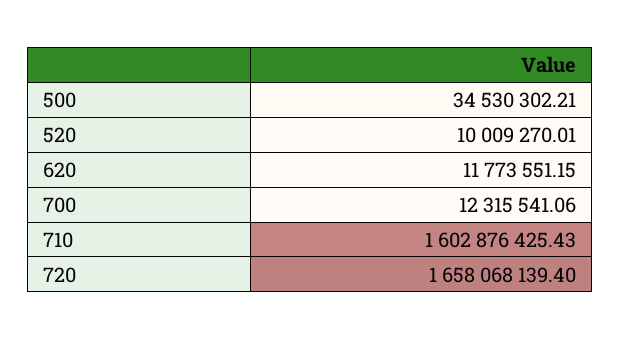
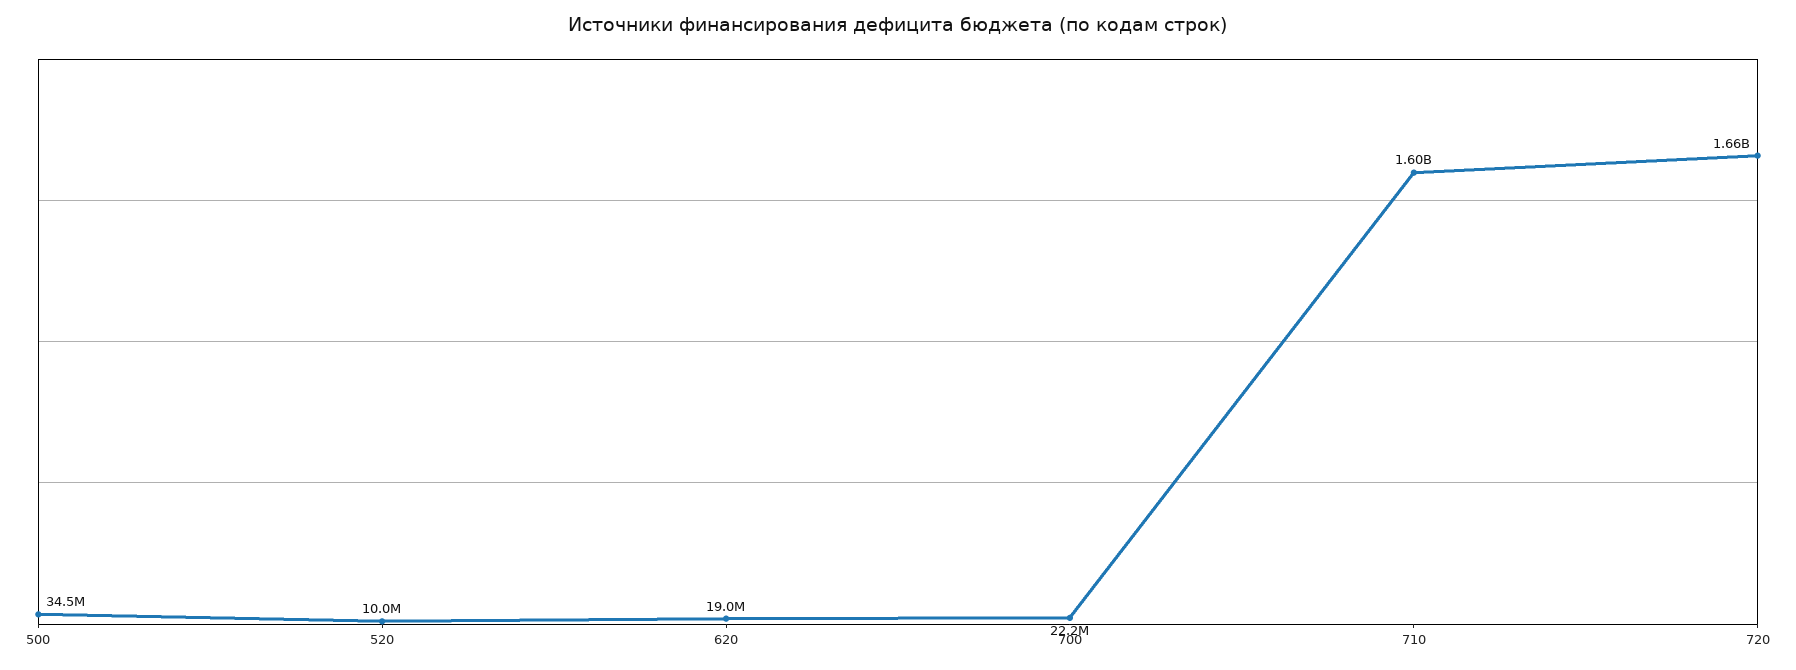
  {
    "500": 34530302.21,
    "520": 10009270.01,
-   "620": 11773551.15,
+   "620": 19000000,
-   "700": 12315541.06,
+   "700": 22200000,
    "710": 1602876425.43,
    "720": 1658068139.4
  }

